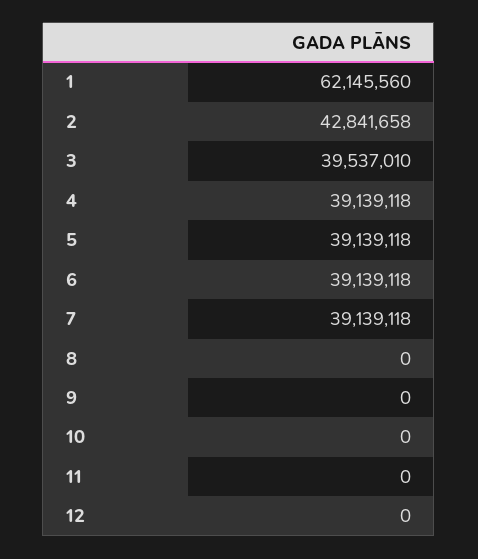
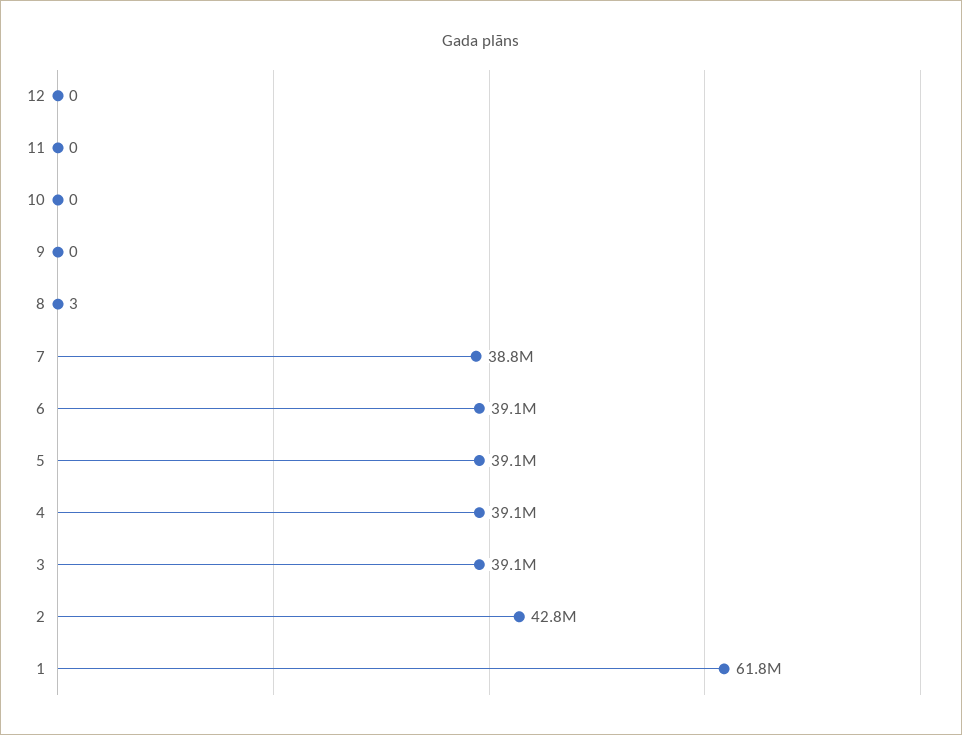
  {
-   "1": 62145560,
+   "1": 61800000,
    "2": 42841658,
-   "3": 39537010,
+   "3": 39100000,
    "4": 39139118,
    "5": 39139118,
    "6": 39139118,
-   "7": 39139118,
+   "7": 38800000,
-   "8": 0,
+   "8": 3,
    "9": 0,
    "10": 0,
    "11": 0,
    "12": 0
  }

